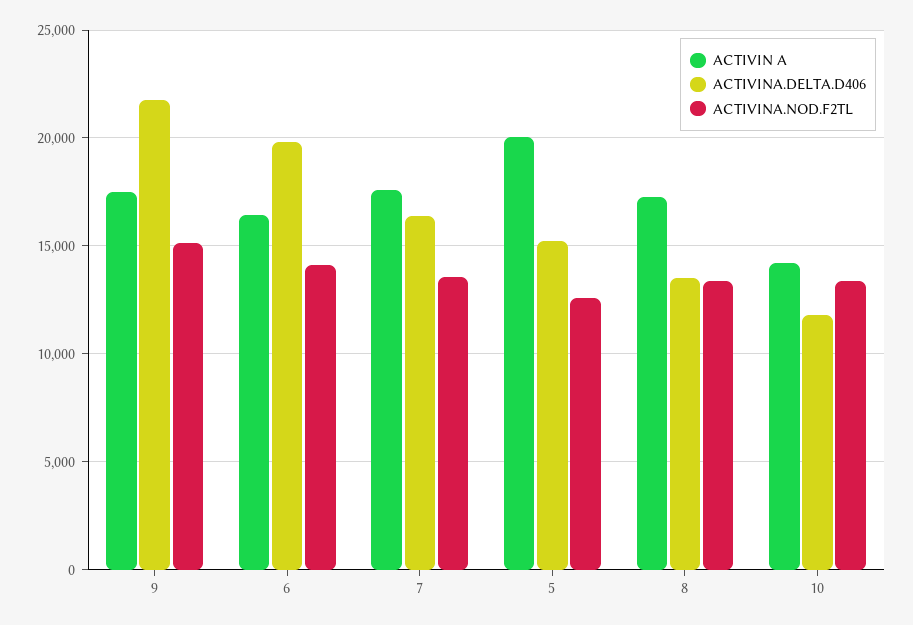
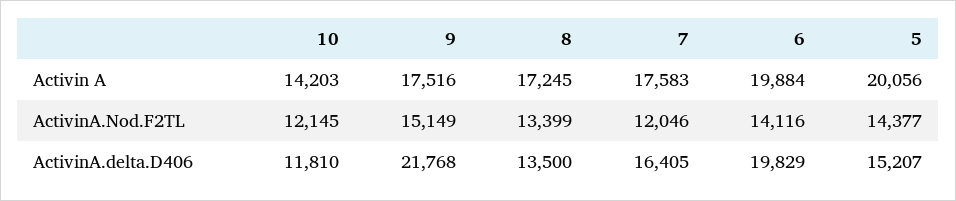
  {
    "ACTIVIN A": {
      "9": 17516,
-     "6": 16500,
+     "6": 19884,
      "7": 17583,
      "5": 20056,
      "8": 17245,
      "10": 14203
    },
    "ACTIVINA.DELTA.D406": {
      "9": 21768,
      "6": 19829,
      "7": 16405,
      "5": 15207,
      "8": 13500,
      "10": 11810
    },
    "ACTIVINA.NOD.F2TL": {
      "9": 15149,
      "6": 14116,
-     "7": 13500,
+     "7": 12046,
-     "5": 12500,
+     "5": 14377,
      "8": 13399,
-     "10": 13500
+     "10": 12145
    }
  }

